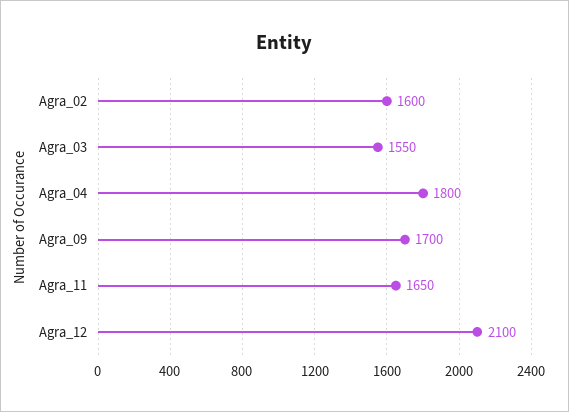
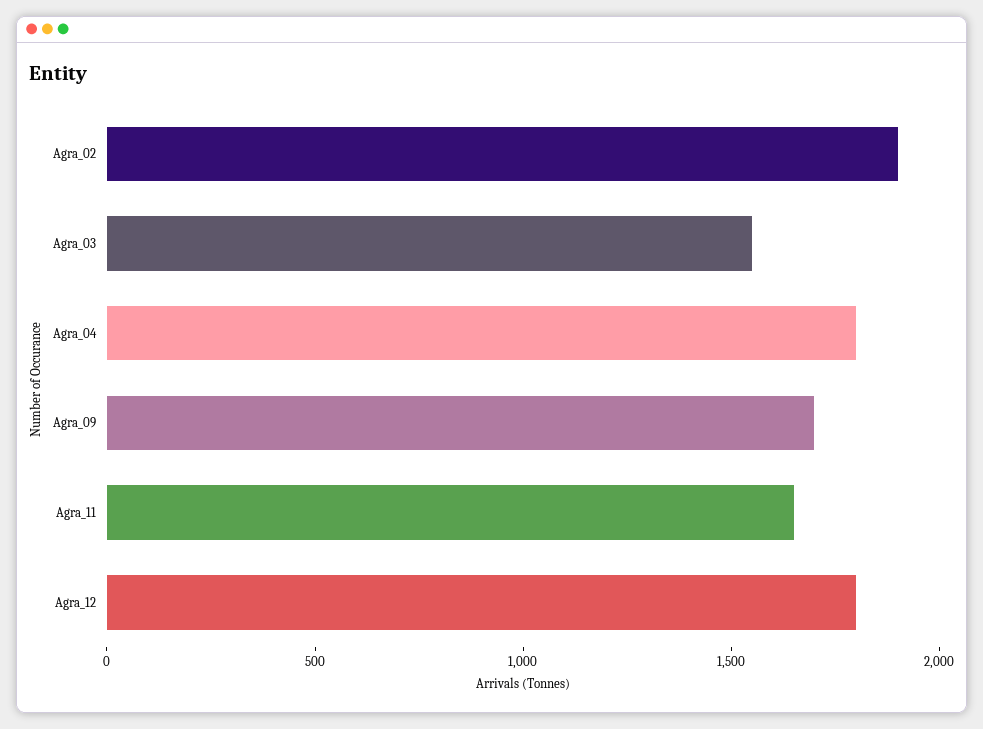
  {
-   "Agra_02": 1600,
+   "Agra_02": 1900,
    "Agra_03": 1550,
    "Agra_04": 1800,
    "Agra_09": 1700,
    "Agra_11": 1650,
-   "Agra_12": 2100
+   "Agra_12": 1800
  }

